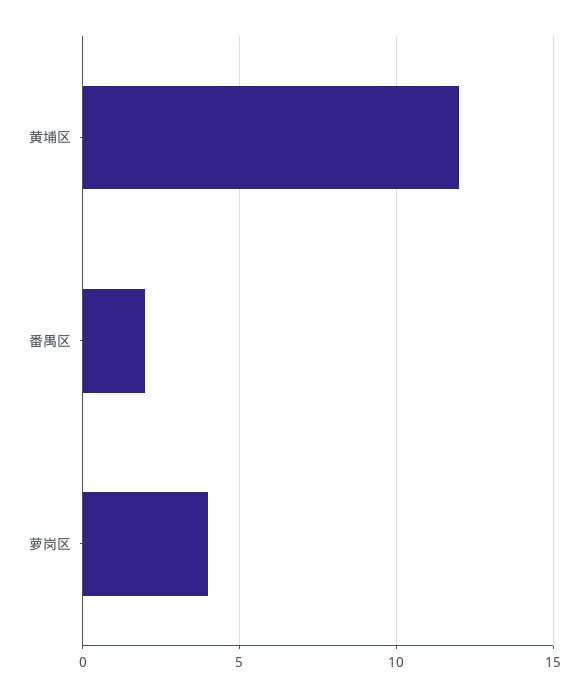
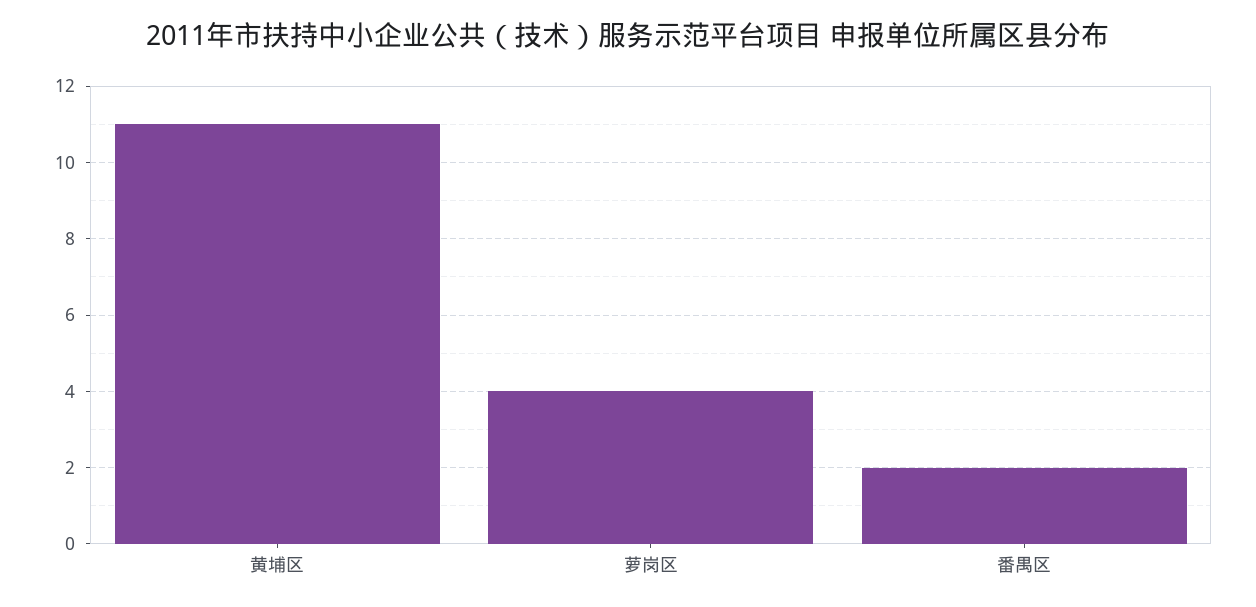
  {
-   "黄埔区": 12,
+   "黄埔区": 11,
    "番禺区": 2,
    "萝岗区": 4
  }

